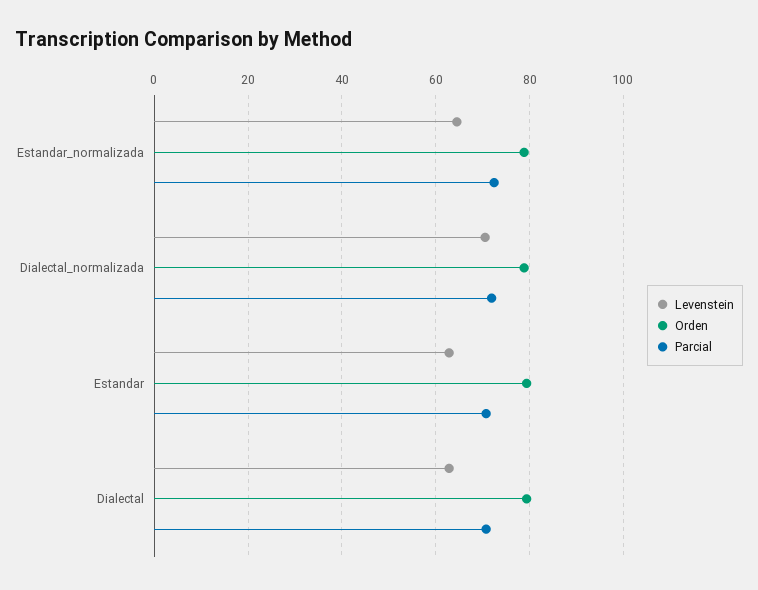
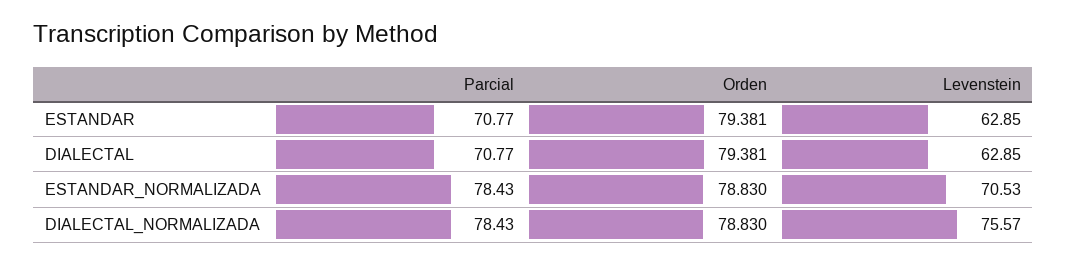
  {
    "Levenstein": {
-     "Estandar_normalizada": 64,
+     "Estandar_normalizada": 70.53,
-     "Dialectal_normalizada": 70,
+     "Dialectal_normalizada": 75.57,
      "Estandar": 62.85,
      "Dialectal": 62.85
    },
    "Orden": {
      "Estandar_normalizada": 78.83,
      "Dialectal_normalizada": 78.83,
      "Estandar": 79.381,
      "Dialectal": 79.381
    },
    "Parcial": {
-     "Estandar_normalizada": 72,
+     "Estandar_normalizada": 78.43,
-     "Dialectal_normalizada": 72,
+     "Dialectal_normalizada": 78.43,
      "Estandar": 70.77,
      "Dialectal": 70.77
    }
  }

